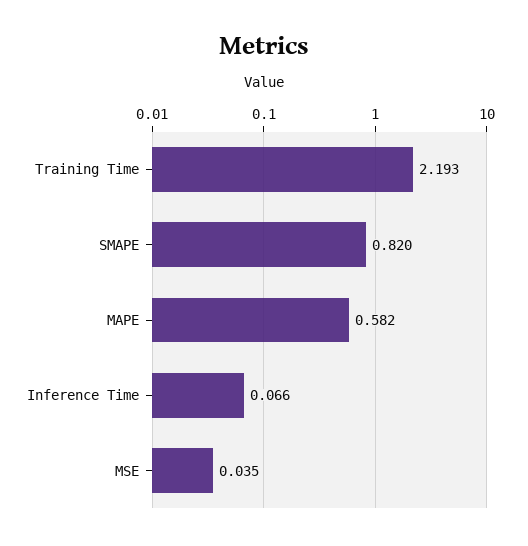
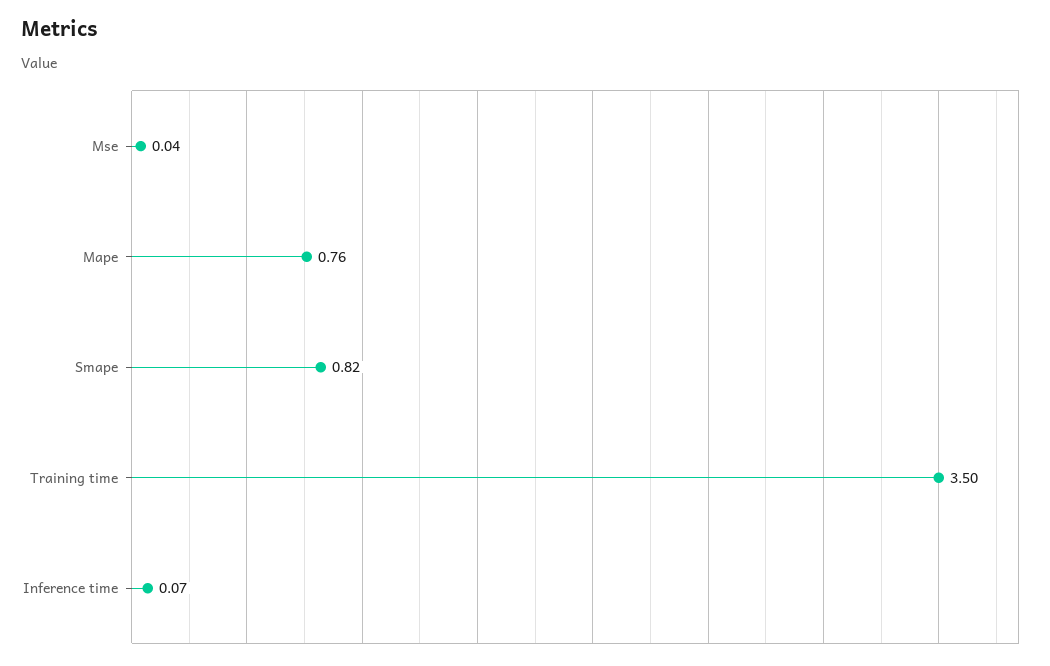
  {
-   "Training Time": 2.193,
+   "Training Time": 3.5,
    "SMAPE": 0.82,
-   "MAPE": 0.582,
+   "MAPE": 0.76,
    "Inference Time": 0.066,
    "MSE": 0.035
  }

